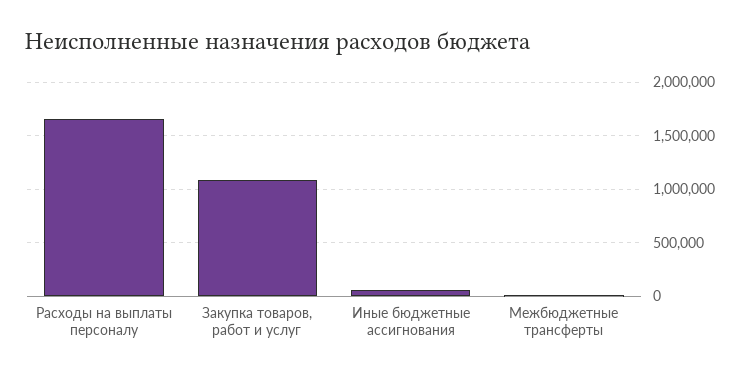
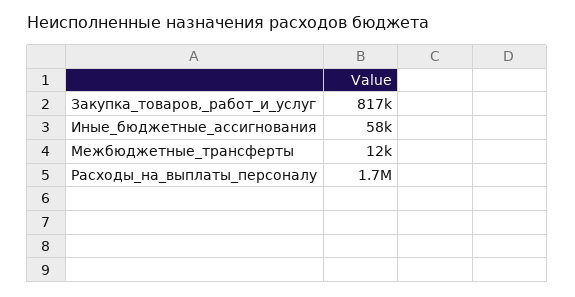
  {
    "Расходы на выплаты персоналу": 1700000,
-   "Закупка товаров, работ и услуг": 1100000,
+   "Закупка товаров, работ и услуг": 817000,
    "Иные бюджетные ассигнования": 58000,
    "Межбюджетные трансферты": 12000
  }

